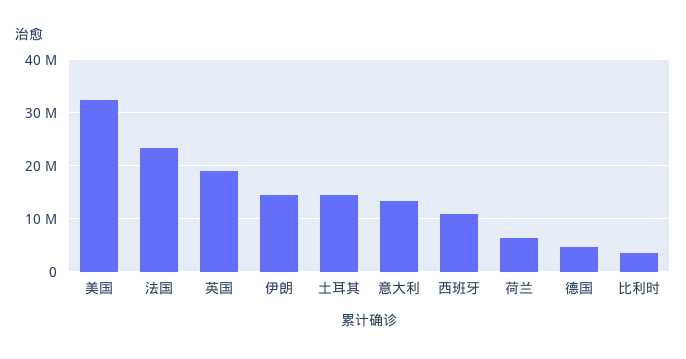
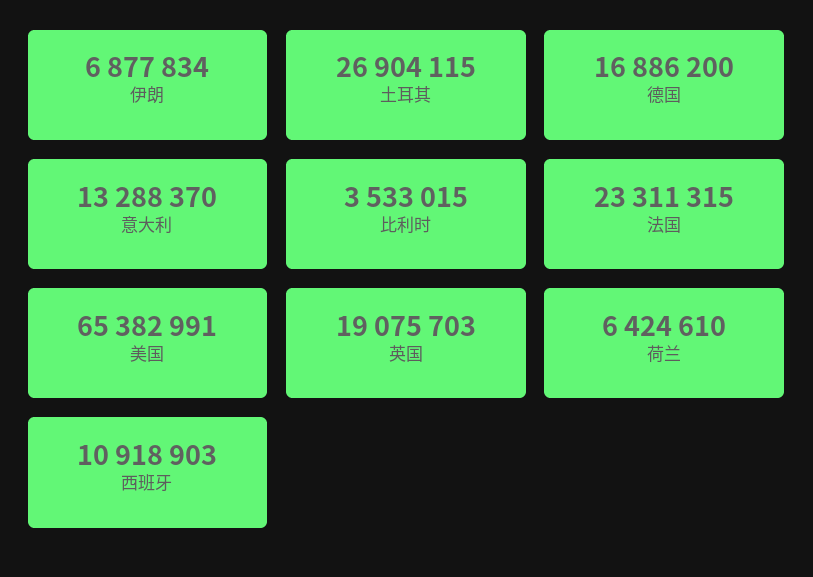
  {
-   "美国": 32000000,
+   "美国": 65382991,
    "法国": 23311315,
    "英国": 19075703,
-   "伊朗": 14000000,
+   "伊朗": 6877834,
-   "土耳其": 14000000,
+   "土耳其": 26904115,
    "意大利": 13288370,
    "西班牙": 10918903,
    "荷兰": 6424610,
-   "德国": 4000000,
+   "德国": 16886200,
    "比利时": 3533015
  }

